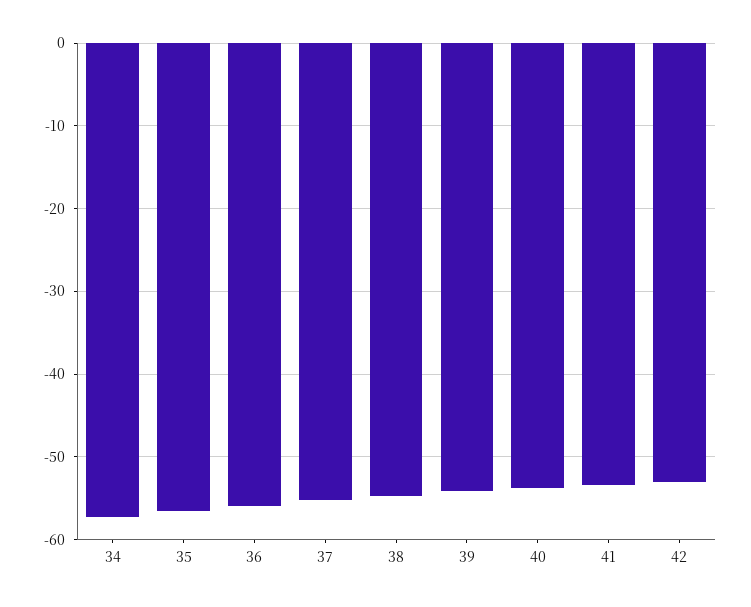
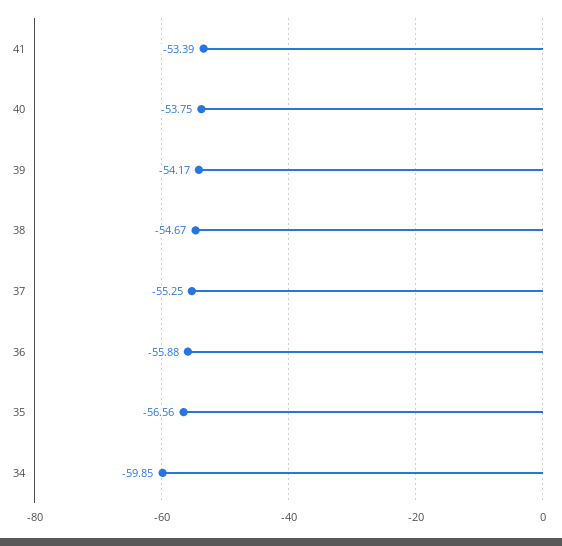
  {
-   "34": -57,
+   "34": -59.85,
    "35": -56.56,
    "36": -55.88,
    "37": -55.25,
    "38": -54.67,
    "39": -54.17,
    "40": -53.75,
-   "41": -53.39,
+   "41": -53.39
-   "42": -53
  }

